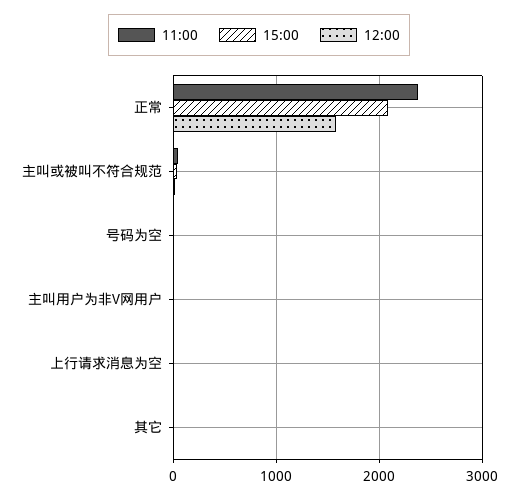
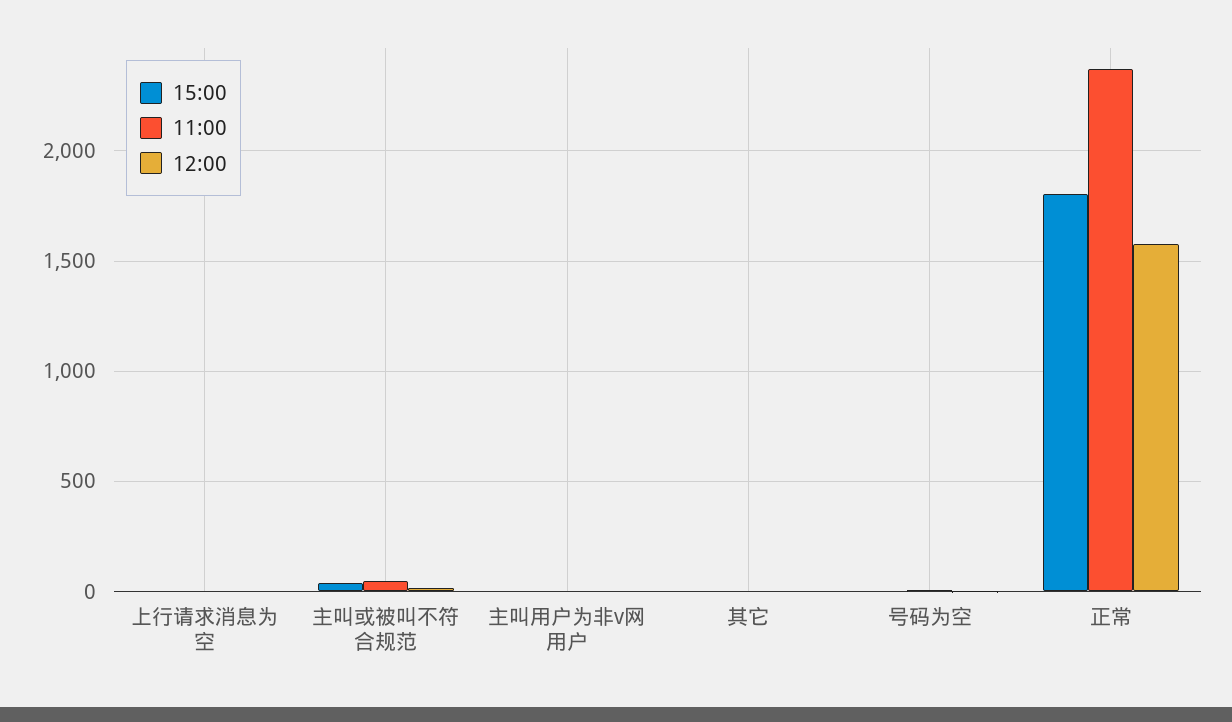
  {
    "11:00": {
      "正常": 2350,
      "主叫或被叫不符合规范": 50,
      "号码为空": 0,
      "主叫用户为非V网用户": 0,
      "上行请求消息为空": 0,
      "其它": 0
    },
    "15:00": {
-     "正常": 2100,
+     "正常": 1800,
      "主叫或被叫不符合规范": 50,
      "号码为空": 0,
      "主叫用户为非V网用户": 0,
      "上行请求消息为空": 0,
      "其它": 0
    },
    "12:00": {
      "正常": 1600,
      "主叫或被叫不符合规范": 0,
      "号码为空": 0,
      "主叫用户为非V网用户": 0,
      "上行请求消息为空": 0,
      "其它": 0
    }
  }

